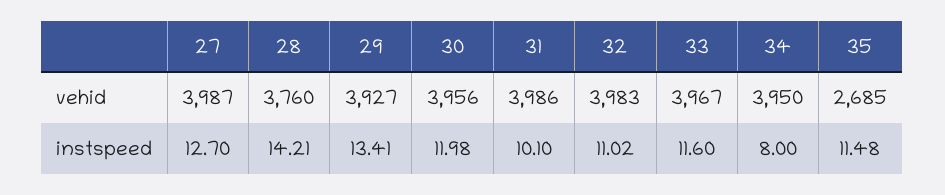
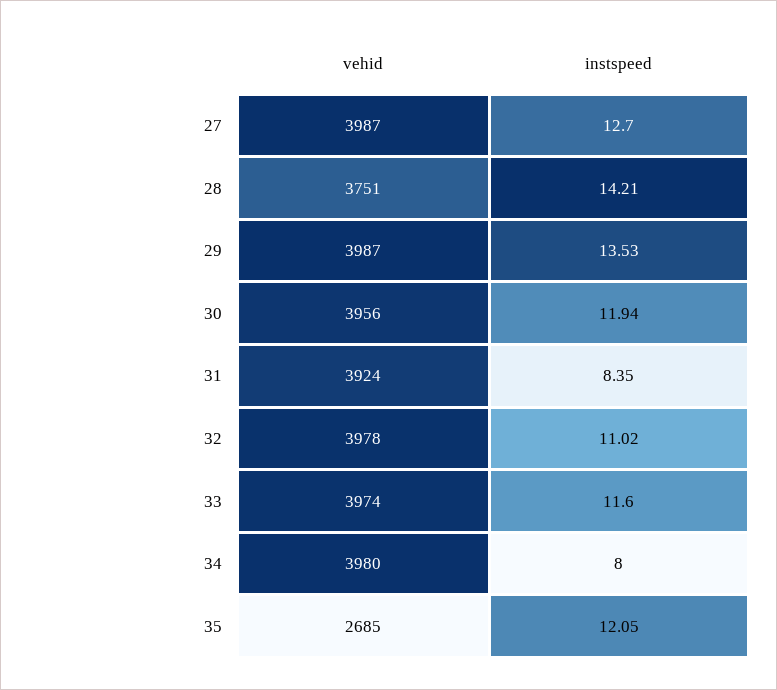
  {
    "27": {
      "vehid": 3987,
      "instspeed": 12.7
    },
    "28": {
-     "vehid": 3760,
+     "vehid": 3751,
      "instspeed": 14.21
    },
    "29": {
-     "vehid": 3927,
+     "vehid": 3987,
-     "instspeed": 13.41
+     "instspeed": 13.53
    },
    "30": {
      "vehid": 3956,
-     "instspeed": 11.98
+     "instspeed": 11.94
    },
    "31": {
-     "vehid": 3986,
+     "vehid": 3924,
-     "instspeed": 10.1
+     "instspeed": 8.35
    },
    "32": {
-     "vehid": 3983,
+     "vehid": 3978,
      "instspeed": 11.02
    },
    "33": {
-     "vehid": 3967,
+     "vehid": 3974,
      "instspeed": 11.6
    },
    "34": {
-     "vehid": 3950,
+     "vehid": 3980,
      "instspeed": 8
    },
    "35": {
      "vehid": 2685,
-     "instspeed": 11.48
+     "instspeed": 12.05
    }
  }

